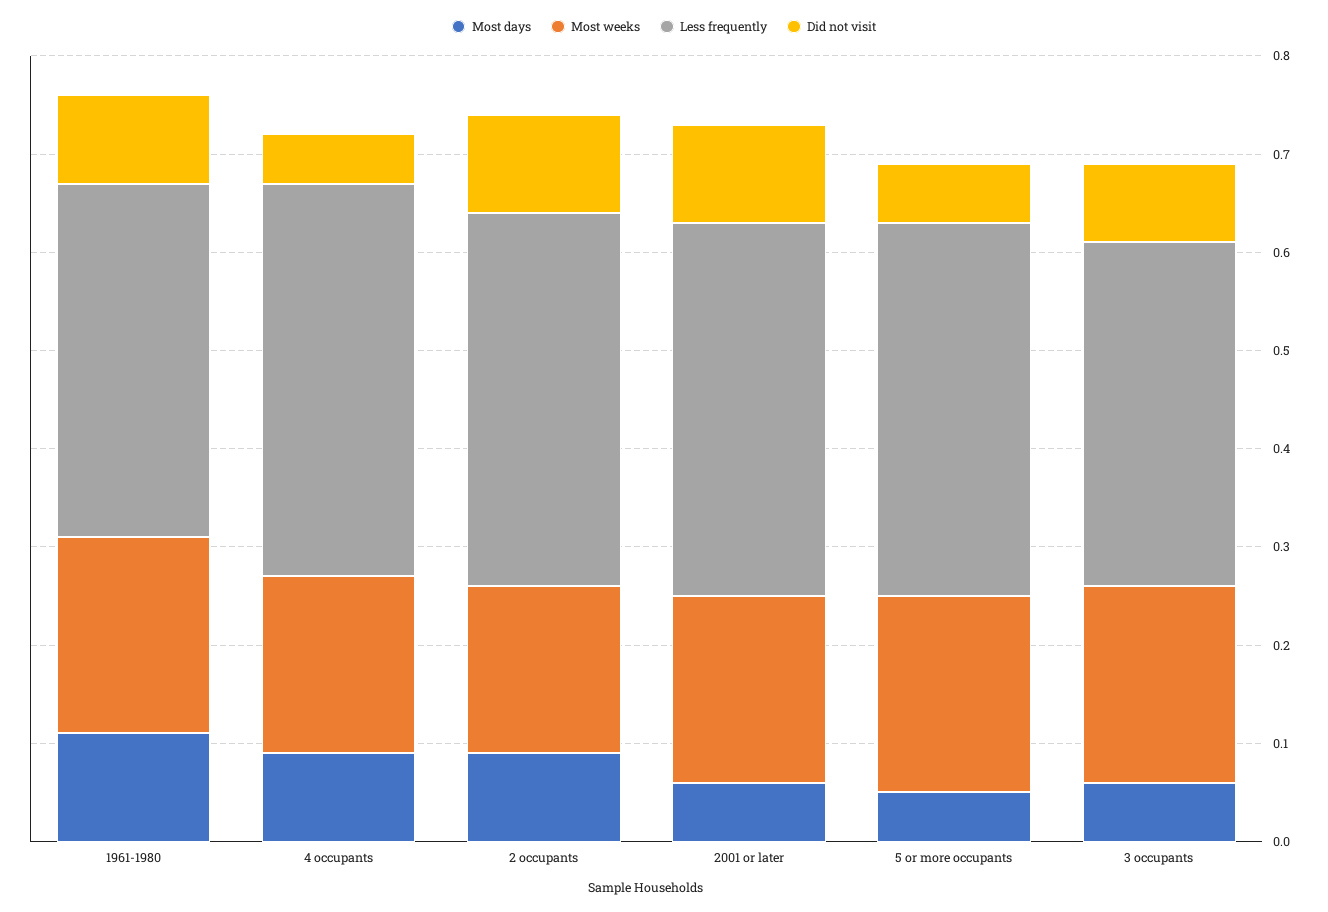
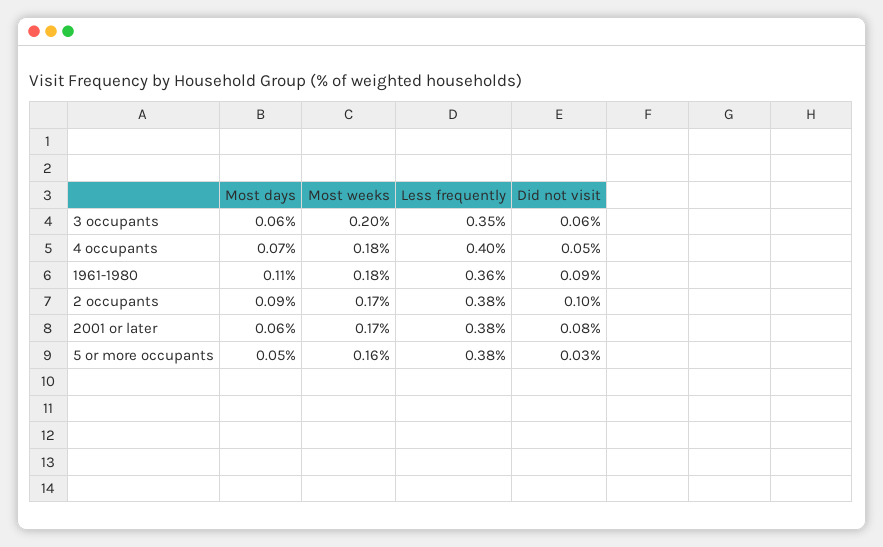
  {
    "Most days": {
      "1961-1980": 0.11,
-     "4 occupants": 0.09,
+     "4 occupants": 0.07,
      "2 occupants": 0.09,
      "2001 or later": 0.06,
      "5 or more occupants": 0.05,
      "3 occupants": 0.06
    },
    "Most weeks": {
-     "1961-1980": 0.2,
+     "1961-1980": 0.18,
      "4 occupants": 0.18,
      "2 occupants": 0.17,
-     "2001 or later": 0.19,
+     "2001 or later": 0.17,
-     "5 or more occupants": 0.2,
+     "5 or more occupants": 0.16,
      "3 occupants": 0.2
    },
    "Less frequently": {
      "1961-1980": 0.36,
      "4 occupants": 0.4,
      "2 occupants": 0.38,
      "2001 or later": 0.38,
      "5 or more occupants": 0.38,
      "3 occupants": 0.35
    },
    "Did not visit": {
      "1961-1980": 0.09,
      "4 occupants": 0.05,
      "2 occupants": 0.1,
-     "2001 or later": 0.1,
+     "2001 or later": 0.08,
-     "5 or more occupants": 0.06,
+     "5 or more occupants": 0.03,
-     "3 occupants": 0.08
+     "3 occupants": 0.06
    }
  }

